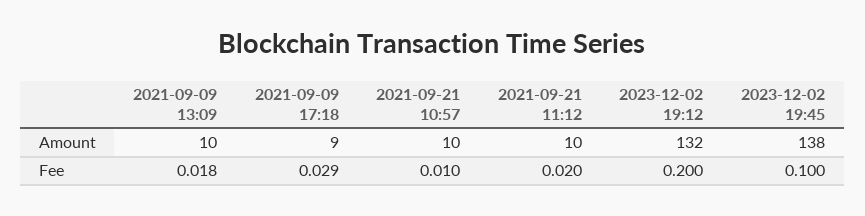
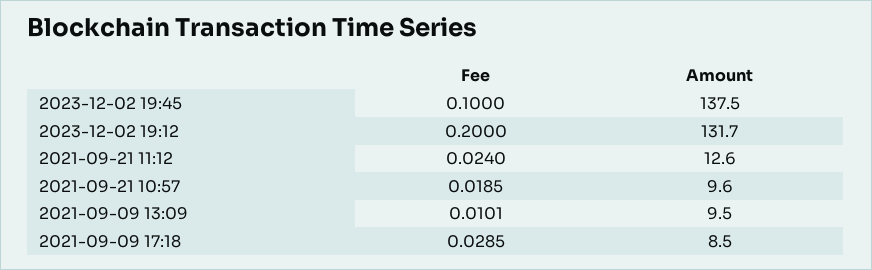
  {
    "2021-09-09 13:09": {
      "Amount": 9.5,
-     "Fee": 0.018
+     "Fee": 0.0101
    },
    "2021-09-09 17:18": {
      "Amount": 8.5,
      "Fee": 0.0285
    },
    "2021-09-21 10:57": {
      "Amount": 9.6,
-     "Fee": 0.01
+     "Fee": 0.0185
    },
    "2021-09-21 11:12": {
-     "Amount": 10,
+     "Amount": 12.6,
-     "Fee": 0.02
+     "Fee": 0.024
    },
    "2023-12-02 19:12": {
      "Amount": 131.7,
      "Fee": 0.2
    },
    "2023-12-02 19:45": {
      "Amount": 137.5,
      "Fee": 0.1
    }
  }

